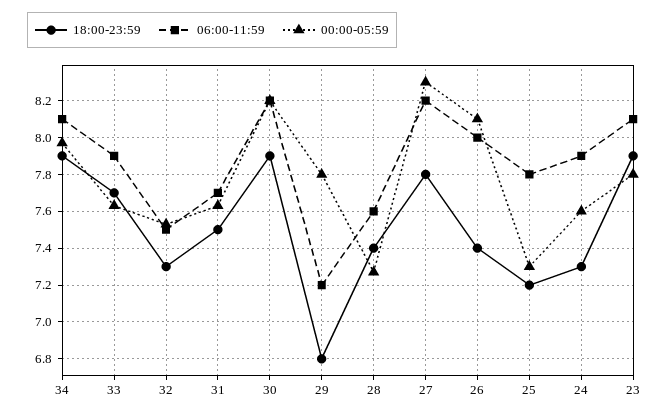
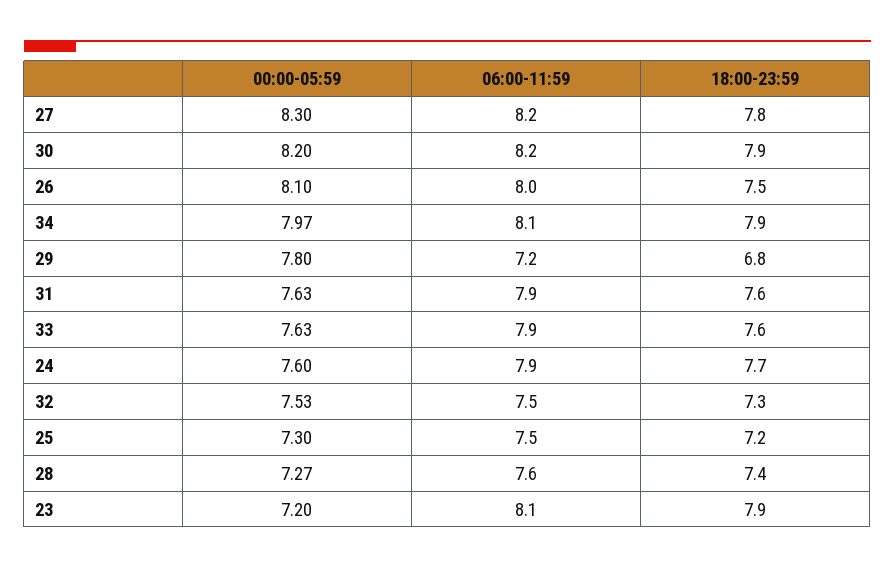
  {
    "18:00-23:59": {
      "34": 7.9,
-     "33": 7.7,
+     "33": 7.6,
      "32": 7.3,
-     "31": 7.5,
+     "31": 7.6,
      "30": 7.9,
      "29": 6.8,
      "28": 7.4,
      "27": 7.8,
-     "26": 7.4,
+     "26": 7.5,
      "25": 7.2,
-     "24": 7.3,
+     "24": 7.7,
      "23": 7.9
    },
    "06:00-11:59": {
      "34": 8.1,
      "33": 7.9,
      "32": 7.5,
-     "31": 7.7,
+     "31": 7.9,
      "30": 8.2,
      "29": 7.2,
      "28": 7.6,
      "27": 8.2,
      "26": 8,
-     "25": 7.8,
+     "25": 7.5,
      "24": 7.9,
      "23": 8.1
    },
    "00:00-05:59": {
      "34": 7.97,
      "33": 7.63,
      "32": 7.53,
      "31": 7.63,
      "30": 8.2,
      "29": 7.8,
      "28": 7.27,
      "27": 8.3,
      "26": 8.1,
      "25": 7.3,
      "24": 7.6,
-     "23": 7.8
+     "23": 7.2
    }
  }

